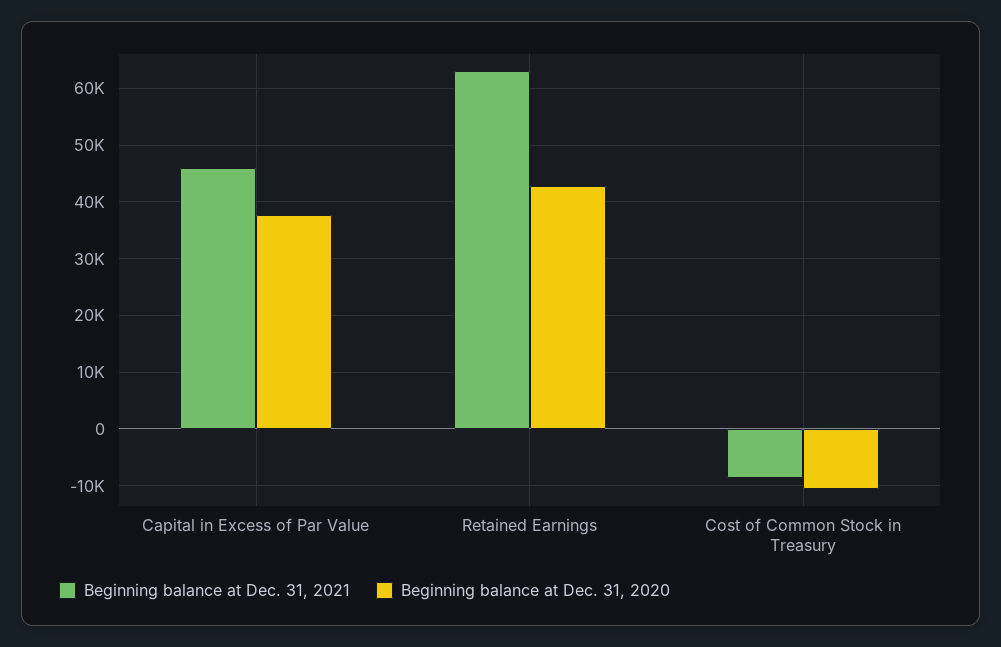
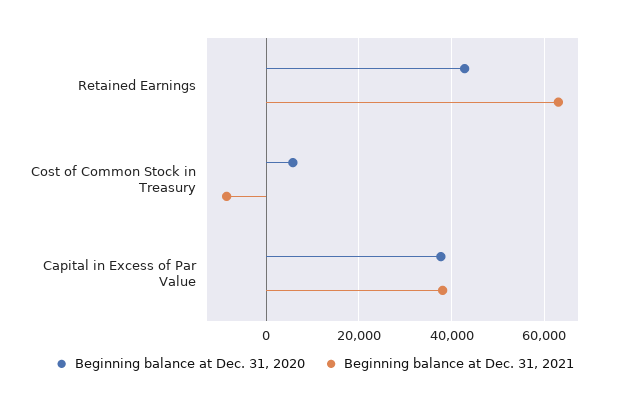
  {
    "Beginning balance at Dec. 31, 2021": {
-     "Capital in Excess of Par Value": 46000,
+     "Capital in Excess of Par Value": 38000,
      "Retained Earnings": 64000,
      "Cost of Common Stock in Treasury": -8000
    },
    "Beginning balance at Dec. 31, 2020": {
      "Capital in Excess of Par Value": 38000,
      "Retained Earnings": 42000,
-     "Cost of Common Stock in Treasury": -10000
+     "Cost of Common Stock in Treasury": 6000
    }
  }

